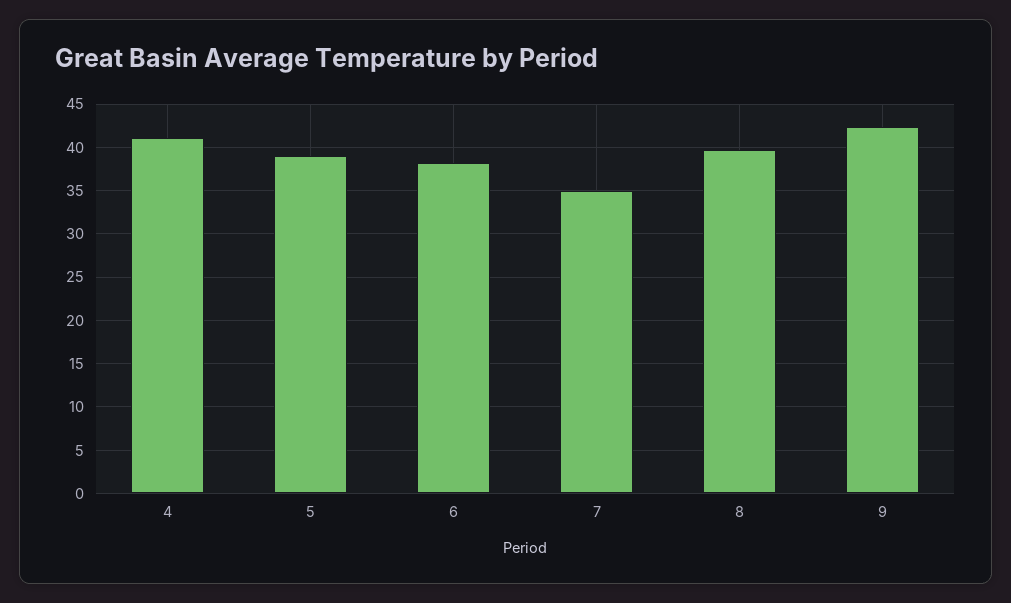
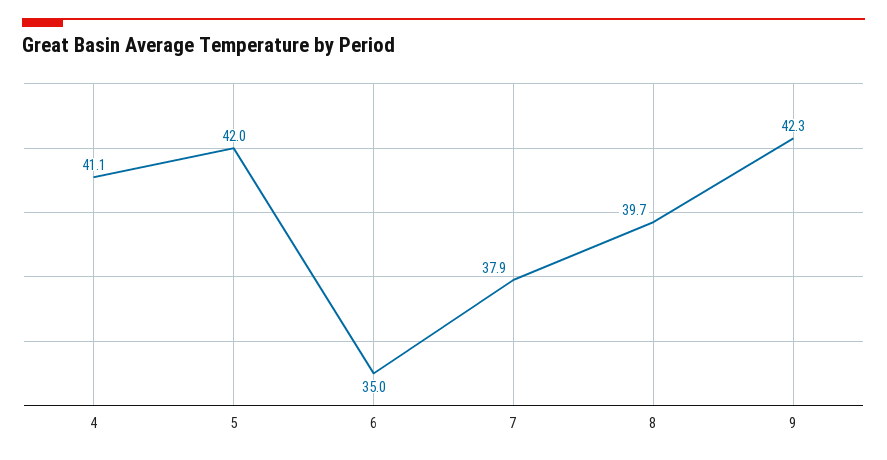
  {
    "4": 41.1,
-   "5": 39,
+   "5": 42,
-   "6": 38,
+   "6": 35,
-   "7": 35,
+   "7": 37.9,
    "8": 39.7,
    "9": 42.3
  }

